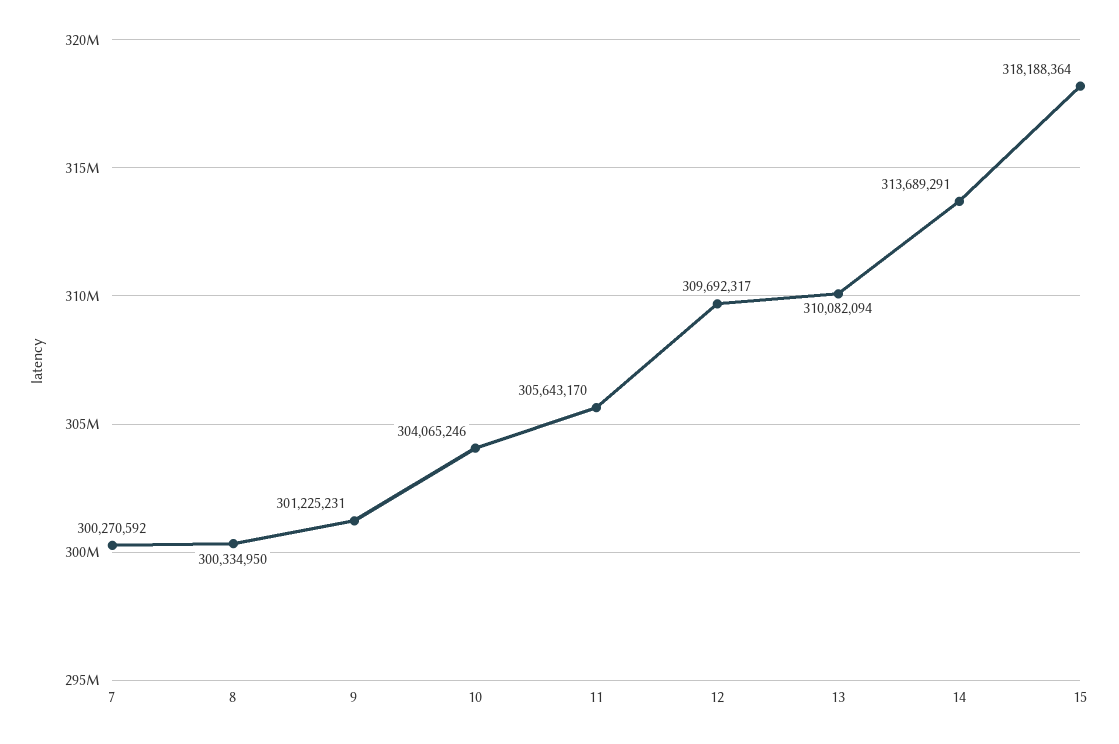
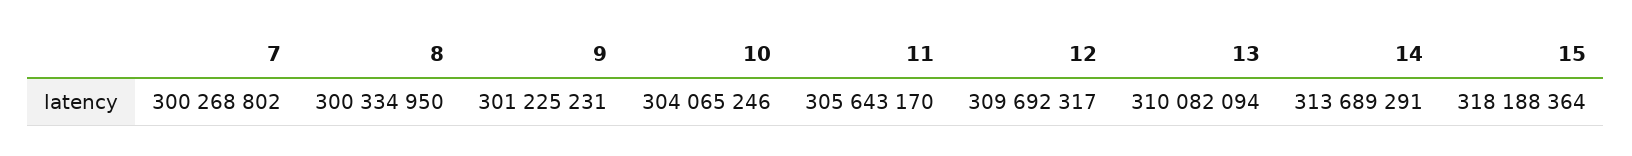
  {
-   "7": 300270592,
+   "7": 300268802,
    "8": 300334950,
    "9": 301225231,
    "10": 304065246,
    "11": 305643170,
    "12": 309692317,
    "13": 310082094,
    "14": 313689291,
    "15": 318188364
  }

